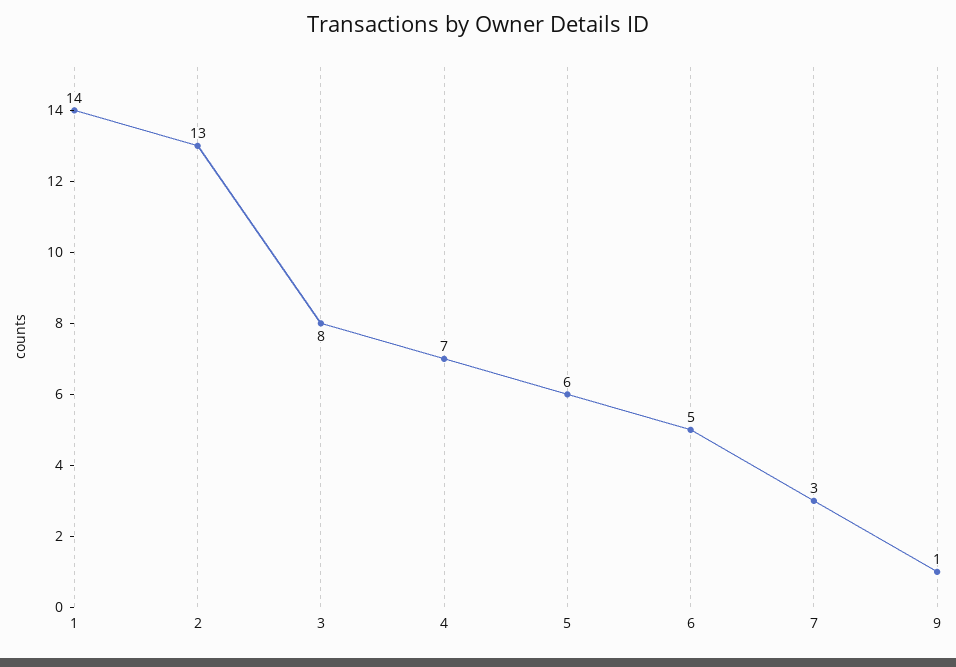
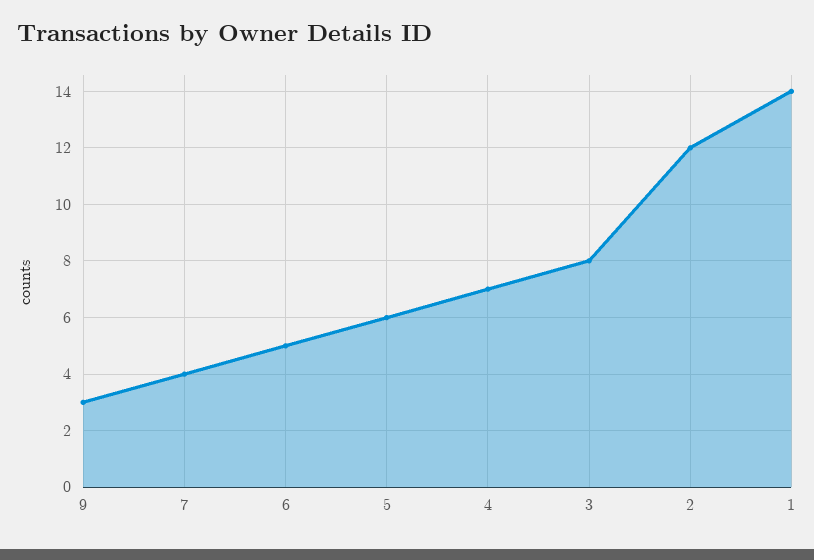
  {
    "1": 14,
-   "2": 13,
+   "2": 12,
    "3": 8,
    "4": 7,
    "5": 6,
    "6": 5,
-   "7": 3,
+   "7": 4,
-   "9": 1
+   "9": 3
  }

